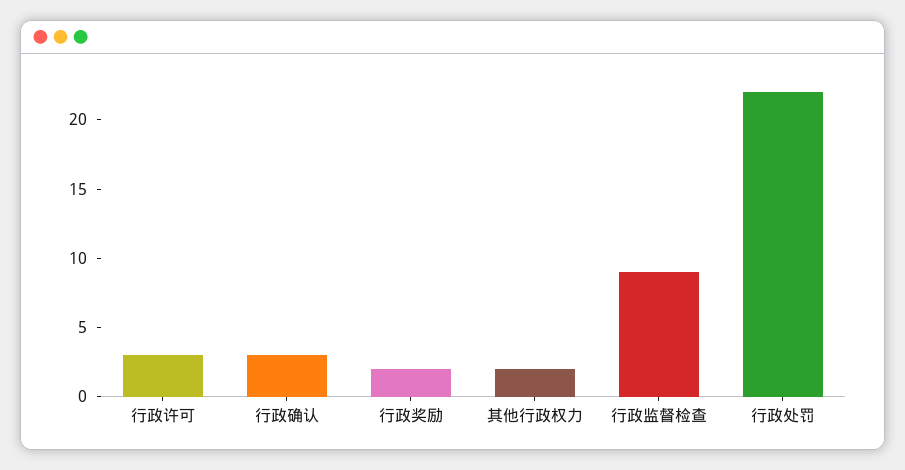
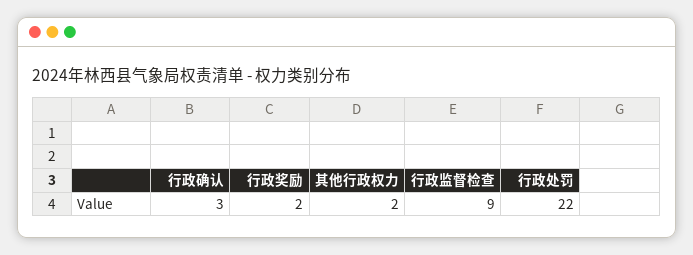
  {
-   "行政许可": 3,
    "行政确认": 3,
    "行政奖励": 2,
    "其他行政权力": 2,
    "行政监督检查": 9,
    "行政处罚": 22
  }

